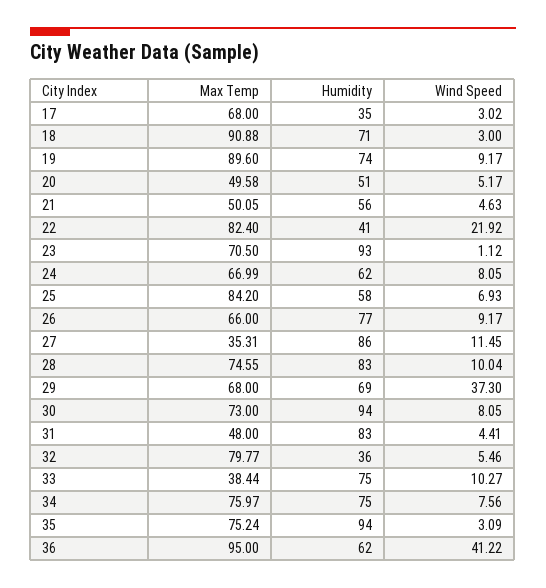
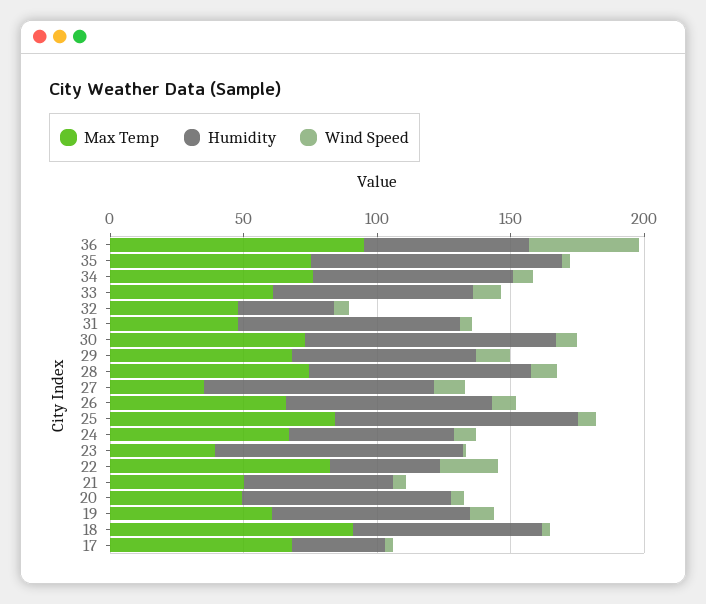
  {
    "Max Temp": {
      "17": 68,
      "18": 90.88,
-     "19": 89.6,
+     "19": 60,
      "20": 49.58,
      "21": 50.05,
      "22": 82.4,
-     "23": 70.5,
+     "23": 40,
      "24": 66.99,
      "25": 84.2,
      "26": 66,
      "27": 35.31,
      "28": 74.55,
      "29": 68,
      "30": 73,
      "31": 48,
-     "32": 79.77,
+     "32": 50,
-     "33": 38.44,
+     "33": 60,
      "34": 75.97,
      "35": 75.24,
      "36": 95
    },
    "Humidity": {
      "17": 35,
      "18": 71,
      "19": 74,
-     "20": 51,
+     "20": 80,
      "21": 56,
      "22": 41,
      "23": 93,
      "24": 62,
-     "25": 58,
+     "25": 90,
      "26": 77,
      "27": 86,
      "28": 83,
      "29": 69,
      "30": 94,
      "31": 83,
      "32": 36,
      "33": 75,
      "34": 75,
      "35": 94,
      "36": 62
    },
    "Wind Speed": {
      "17": 3.02,
      "18": 3,
      "19": 9.17,
      "20": 5.17,
      "21": 4.63,
      "22": 21.92,
      "23": 1.12,
      "24": 8.05,
      "25": 6.93,
      "26": 9.17,
      "27": 11.45,
      "28": 10.04,
-     "29": 37.3,
+     "29": 10,
      "30": 8.05,
      "31": 4.41,
      "32": 5.46,
      "33": 10.27,
      "34": 7.56,
      "35": 3.09,
      "36": 41.22
    }
  }

